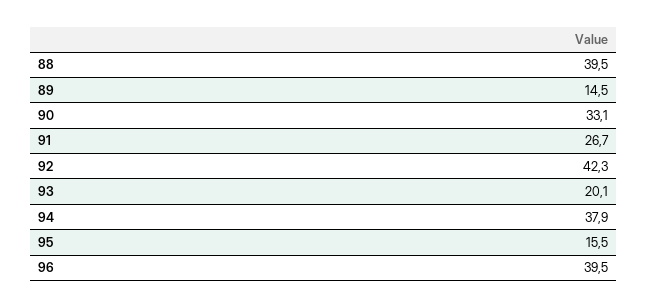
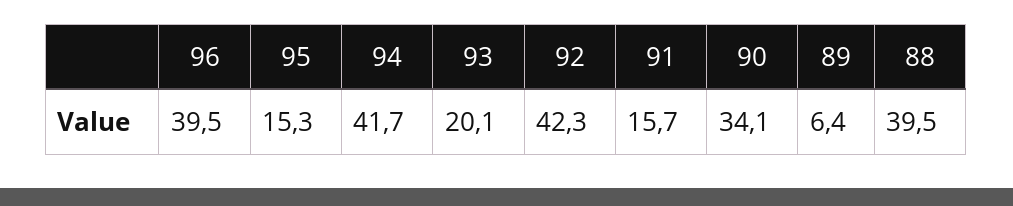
  {
    "88": 39.5,
-   "89": 14.5,
+   "89": 6.4,
-   "90": 33.1,
+   "90": 34.1,
-   "91": 26.7,
+   "91": 15.7,
    "92": 42.3,
    "93": 20.1,
-   "94": 37.9,
+   "94": 41.7,
-   "95": 15.5,
+   "95": 15.3,
    "96": 39.5
  }

